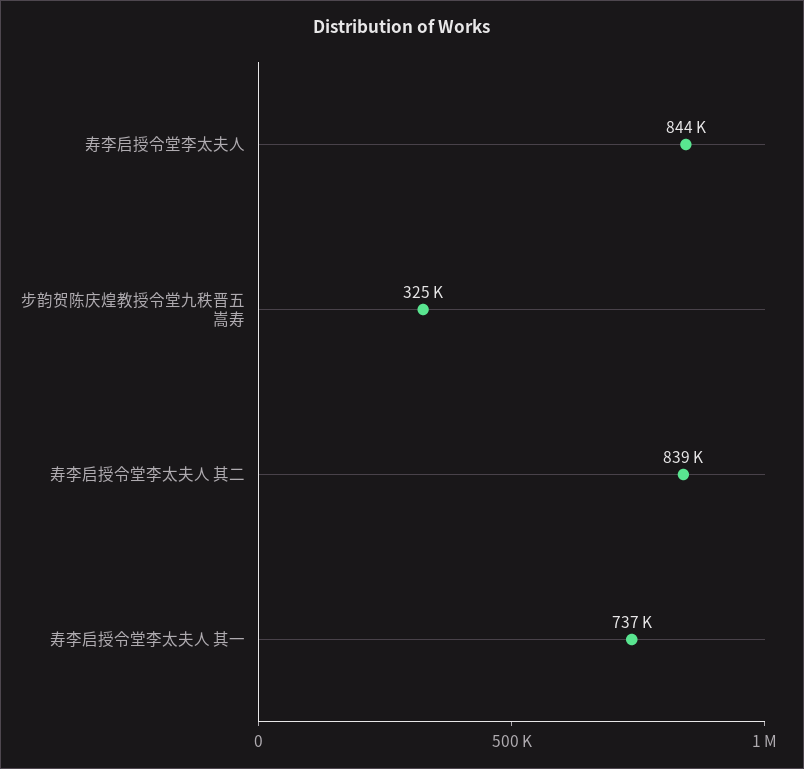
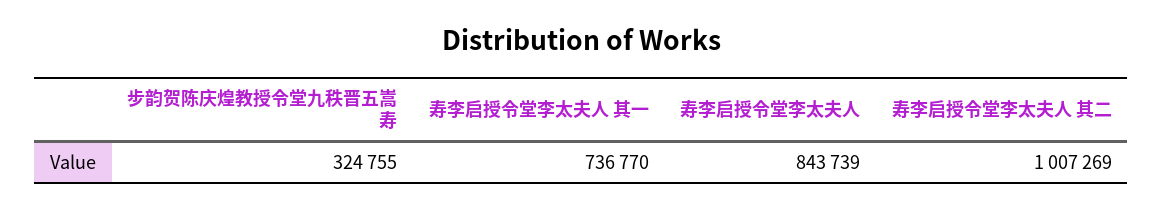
  {
    "寿李启授令堂李太夫人": 843739,
    "步韵贺陈庆煌教授令堂九秩晋五嵩寿": 324755,
-   "寿李启授令堂李太夫人 其二": 839000,
+   "寿李启授令堂李太夫人 其二": 1007269,
    "寿李启授令堂李太夫人 其一": 736770
  }

